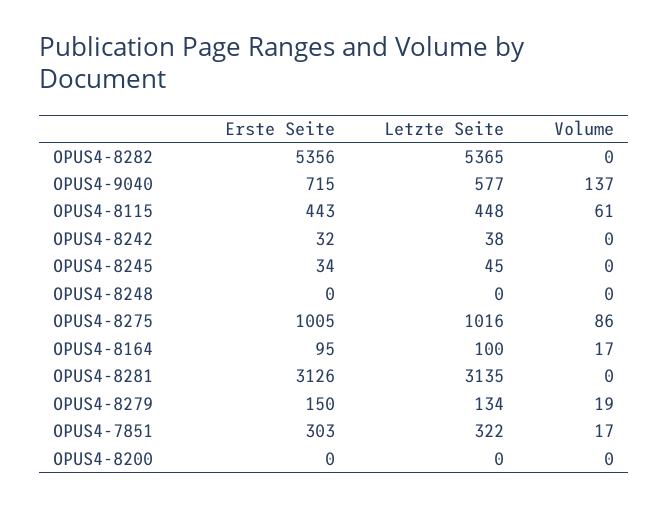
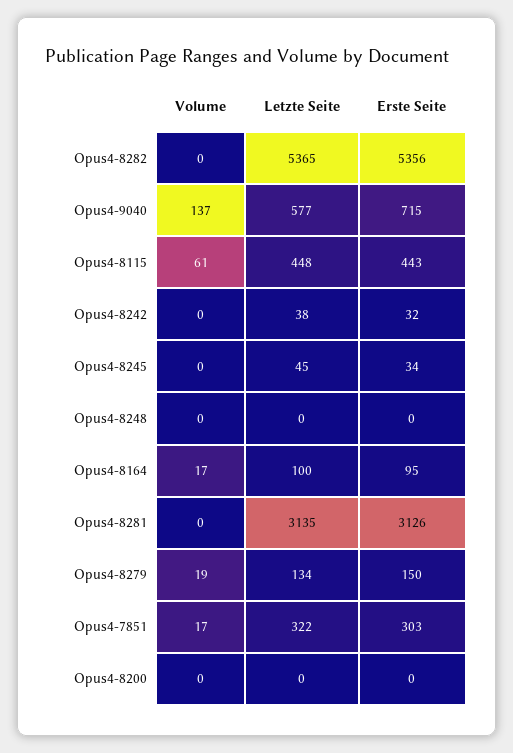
  {
    "Erste Seite": {
      "OPUS4-8282": 5356,
      "OPUS4-9040": 715,
      "OPUS4-8115": 443,
      "OPUS4-8242": 32,
      "OPUS4-8245": 34,
      "OPUS4-8248": 0,
-     "OPUS4-8275": 1005,
      "OPUS4-8164": 95,
      "OPUS4-8281": 3126,
      "OPUS4-8279": 150,
      "OPUS4-7851": 303,
      "OPUS4-8200": 0
    },
    "Letzte Seite": {
      "OPUS4-8282": 5365,
      "OPUS4-9040": 577,
      "OPUS4-8115": 448,
      "OPUS4-8242": 38,
      "OPUS4-8245": 45,
      "OPUS4-8248": 0,
-     "OPUS4-8275": 1016,
      "OPUS4-8164": 100,
      "OPUS4-8281": 3135,
      "OPUS4-8279": 134,
      "OPUS4-7851": 322,
      "OPUS4-8200": 0
    },
    "Volume": {
      "OPUS4-8282": 0,
      "OPUS4-9040": 137,
      "OPUS4-8115": 61,
      "OPUS4-8242": 0,
      "OPUS4-8245": 0,
      "OPUS4-8248": 0,
-     "OPUS4-8275": 86,
      "OPUS4-8164": 17,
      "OPUS4-8281": 0,
      "OPUS4-8279": 19,
      "OPUS4-7851": 17,
      "OPUS4-8200": 0
    }
  }

